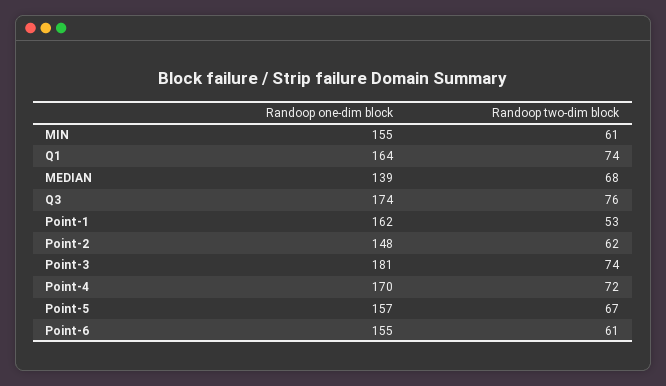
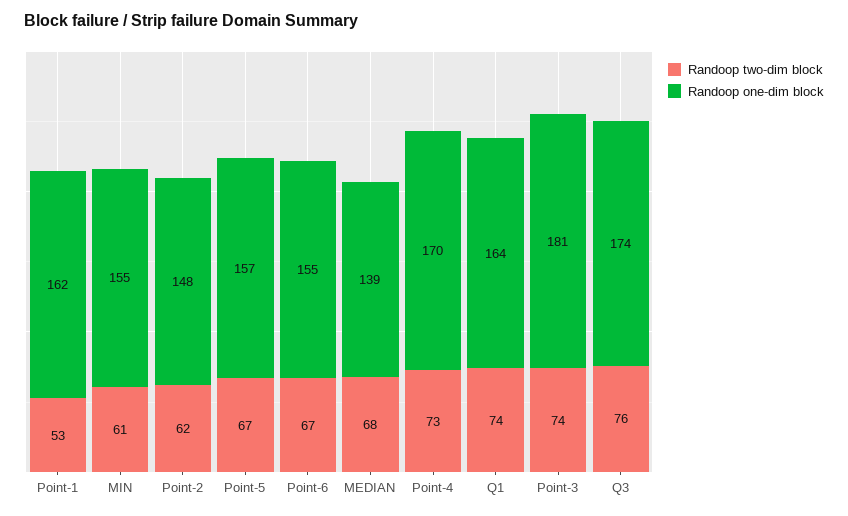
  {
    "Randoop one-dim block": {
      "MIN": 155,
      "Q1": 164,
      "MEDIAN": 139,
      "Q3": 174,
      "Point-1": 162,
      "Point-2": 148,
      "Point-3": 181,
      "Point-4": 170,
      "Point-5": 157,
      "Point-6": 155
    },
    "Randoop two-dim block": {
      "MIN": 61,
      "Q1": 74,
      "MEDIAN": 68,
      "Q3": 76,
      "Point-1": 53,
      "Point-2": 62,
      "Point-3": 74,
-     "Point-4": 72,
+     "Point-4": 73,
      "Point-5": 67,
-     "Point-6": 61
+     "Point-6": 67
    }
  }

